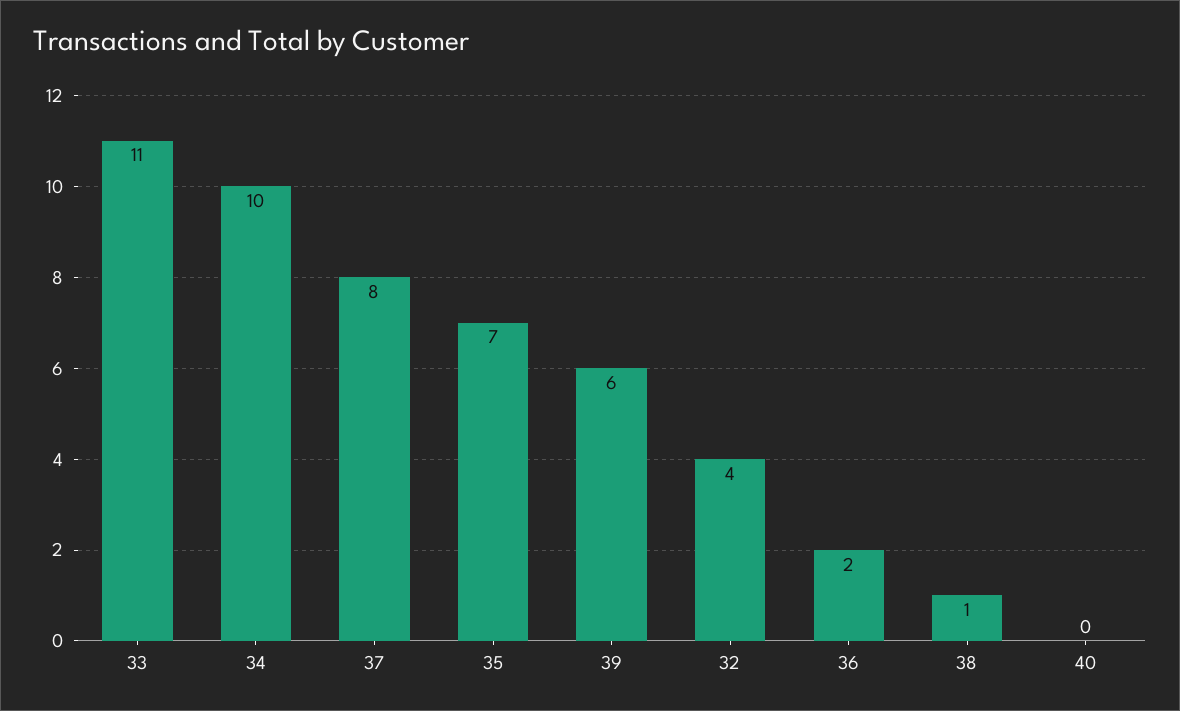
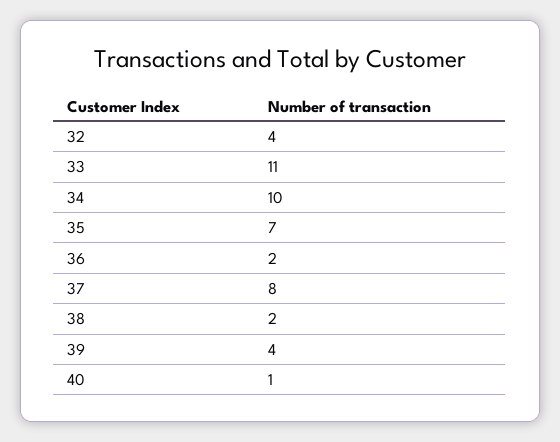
  {
    "33": 11,
    "34": 10,
    "37": 8,
    "35": 7,
-   "39": 6,
+   "39": 4,
    "32": 4,
    "36": 2,
-   "38": 1,
+   "38": 2,
-   "40": 0
+   "40": 1
  }

